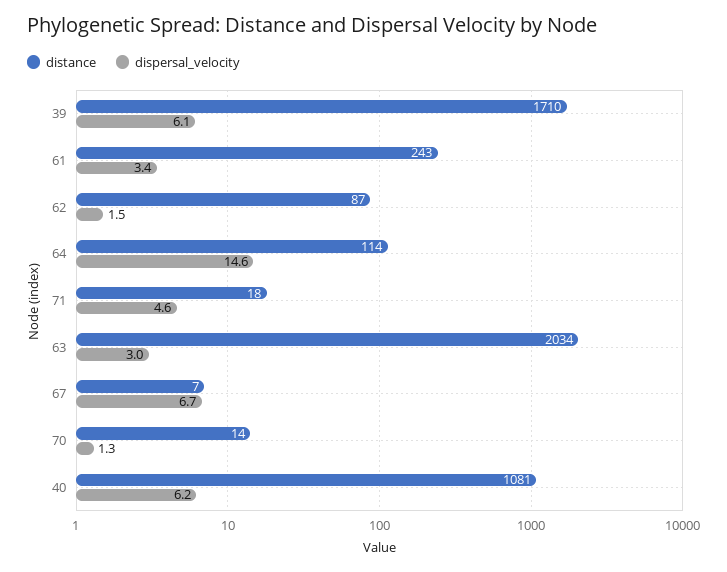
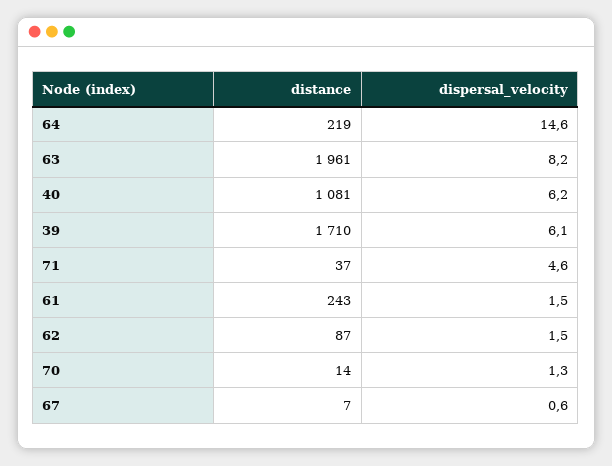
  {
    "distance": {
      "39": 1710,
      "61": 243,
      "62": 87,
-     "64": 114,
+     "64": 219,
-     "71": 18,
+     "71": 37,
-     "63": 2034,
+     "63": 1961,
      "67": 7,
      "70": 14,
      "40": 1081
    },
    "dispersal_velocity": {
      "39": 6.1,
-     "61": 3.4,
+     "61": 1.5,
      "62": 1.5,
      "64": 14.6,
      "71": 4.6,
-     "63": 3,
+     "63": 8.2,
-     "67": 6.7,
+     "67": 0.6,
      "70": 1.3,
      "40": 6.2
    }
  }

